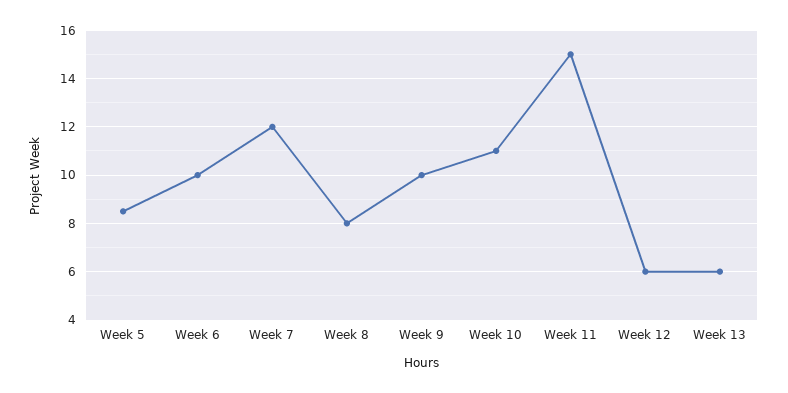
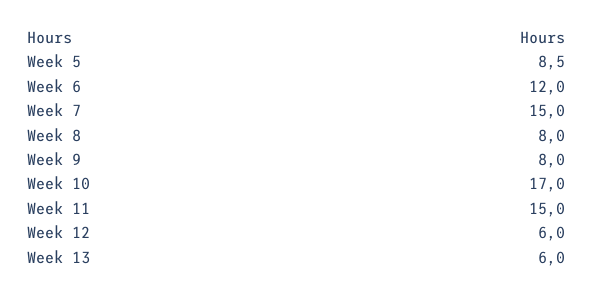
  {
    "Week 5": 8.5,
-   "Week 6": 10,
+   "Week 6": 12,
-   "Week 7": 12,
+   "Week 7": 15,
    "Week 8": 8,
-   "Week 9": 10,
+   "Week 9": 8,
-   "Week 10": 11,
+   "Week 10": 17,
    "Week 11": 15,
    "Week 12": 6,
    "Week 13": 6
  }

